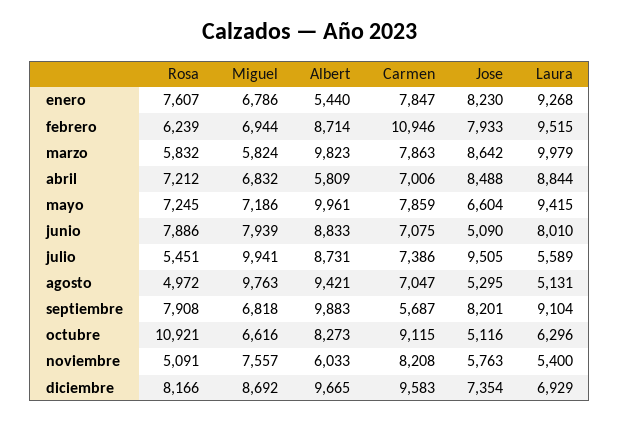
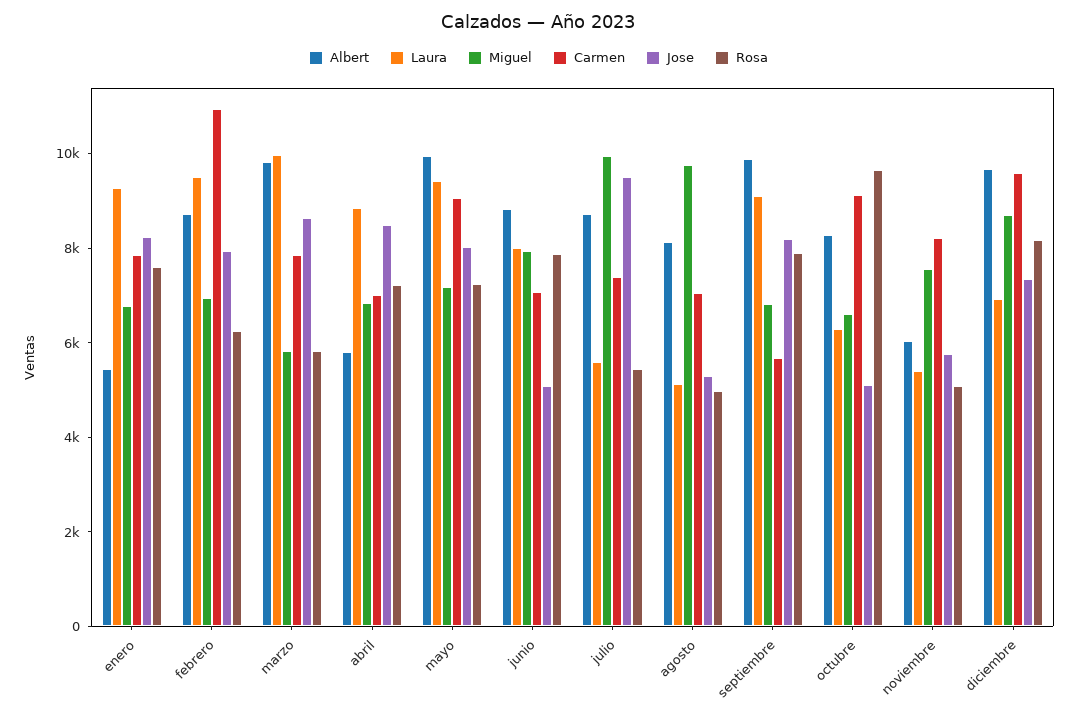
  {
    "Rosa": {
      "enero": 7607,
      "febrero": 6239,
      "marzo": 5832,
      "abril": 7212,
      "mayo": 7245,
      "junio": 7886,
      "julio": 5451,
      "agosto": 4972,
      "septiembre": 7908,
-     "octubre": 10921,
+     "octubre": 9500,
      "noviembre": 5091,
      "diciembre": 8166
    },
    "Miguel": {
      "enero": 6786,
      "febrero": 6944,
      "marzo": 5824,
      "abril": 6832,
      "mayo": 7186,
      "junio": 7939,
      "julio": 9941,
      "agosto": 9763,
      "septiembre": 6818,
      "octubre": 6616,
      "noviembre": 7557,
      "diciembre": 8692
    },
    "Albert": {
      "enero": 5440,
      "febrero": 8714,
      "marzo": 9823,
      "abril": 5809,
      "mayo": 9961,
      "junio": 8833,
      "julio": 8731,
-     "agosto": 9421,
+     "agosto": 8000,
      "septiembre": 9883,
      "octubre": 8273,
      "noviembre": 6033,
      "diciembre": 9665
    },
    "Carmen": {
      "enero": 7847,
      "febrero": 10946,
      "marzo": 7863,
      "abril": 7006,
-     "mayo": 7859,
+     "mayo": 9000,
      "junio": 7075,
      "julio": 7386,
      "agosto": 7047,
      "septiembre": 5687,
      "octubre": 9115,
      "noviembre": 8208,
      "diciembre": 9583
    },
    "Jose": {
      "enero": 8230,
      "febrero": 7933,
      "marzo": 8642,
      "abril": 8488,
-     "mayo": 6604,
+     "mayo": 8000,
      "junio": 5090,
      "julio": 9505,
      "agosto": 5295,
      "septiembre": 8201,
      "octubre": 5116,
      "noviembre": 5763,
      "diciembre": 7354
    },
    "Laura": {
      "enero": 9268,
      "febrero": 9515,
      "marzo": 9979,
      "abril": 8844,
      "mayo": 9415,
      "junio": 8010,
      "julio": 5589,
      "agosto": 5131,
      "septiembre": 9104,
      "octubre": 6296,
      "noviembre": 5400,
      "diciembre": 6929
    }
  }

